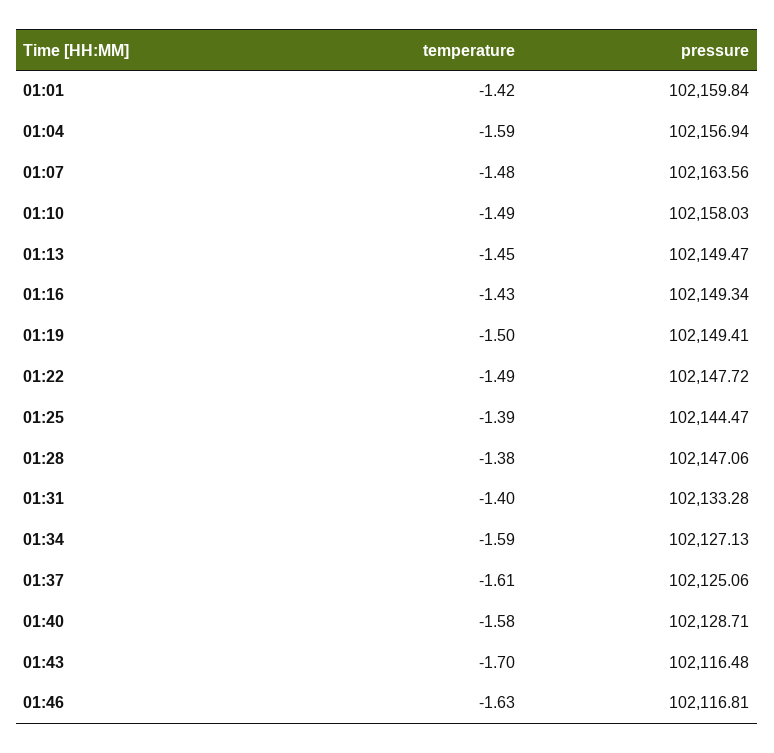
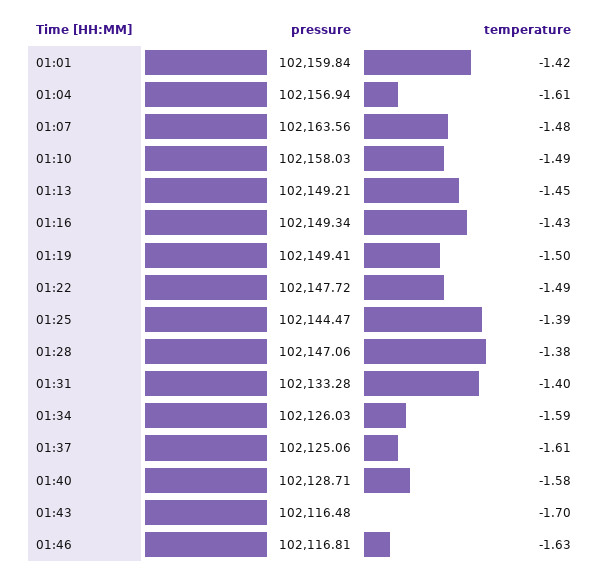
  {
    "temperature": {
      "01:01": -1.42,
-     "01:04": -1.59,
+     "01:04": -1.61,
      "01:07": -1.48,
      "01:10": -1.49,
      "01:13": -1.45,
      "01:16": -1.43,
      "01:19": -1.5,
      "01:22": -1.49,
      "01:25": -1.39,
      "01:28": -1.38,
      "01:31": -1.4,
      "01:34": -1.59,
      "01:37": -1.61,
      "01:40": -1.58,
      "01:43": -1.7,
      "01:46": -1.63
    },
    "pressure": {
      "01:01": 102159.84,
      "01:04": 102156.94,
      "01:07": 102163.56,
      "01:10": 102158.03,
-     "01:13": 102149.47,
+     "01:13": 102149.21,
      "01:16": 102149.34,
      "01:19": 102149.41,
      "01:22": 102147.72,
      "01:25": 102144.47,
      "01:28": 102147.06,
      "01:31": 102133.28,
-     "01:34": 102127.13,
+     "01:34": 102126.03,
      "01:37": 102125.06,
      "01:40": 102128.71,
      "01:43": 102116.48,
      "01:46": 102116.81
    }
  }

